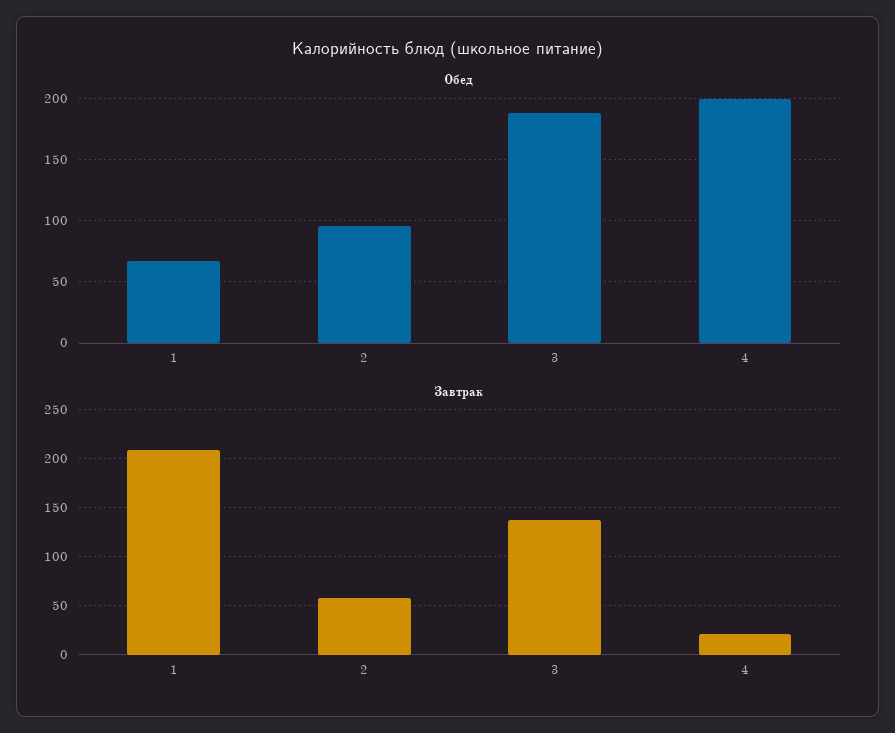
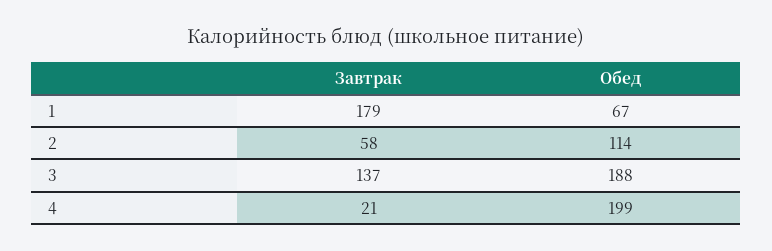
  {
    "Обед": {
      "1": 67,
-     "2": 95,
+     "2": 114,
      "3": 188,
      "4": 199
    },
    "Завтрак": {
-     "1": 210,
+     "1": 179,
      "2": 58,
      "3": 137,
      "4": 21
    }
  }

